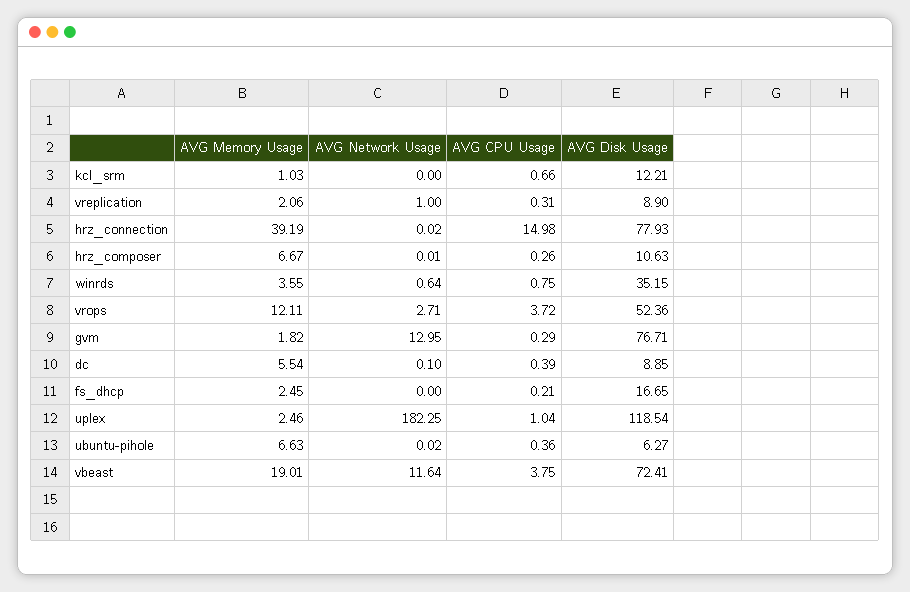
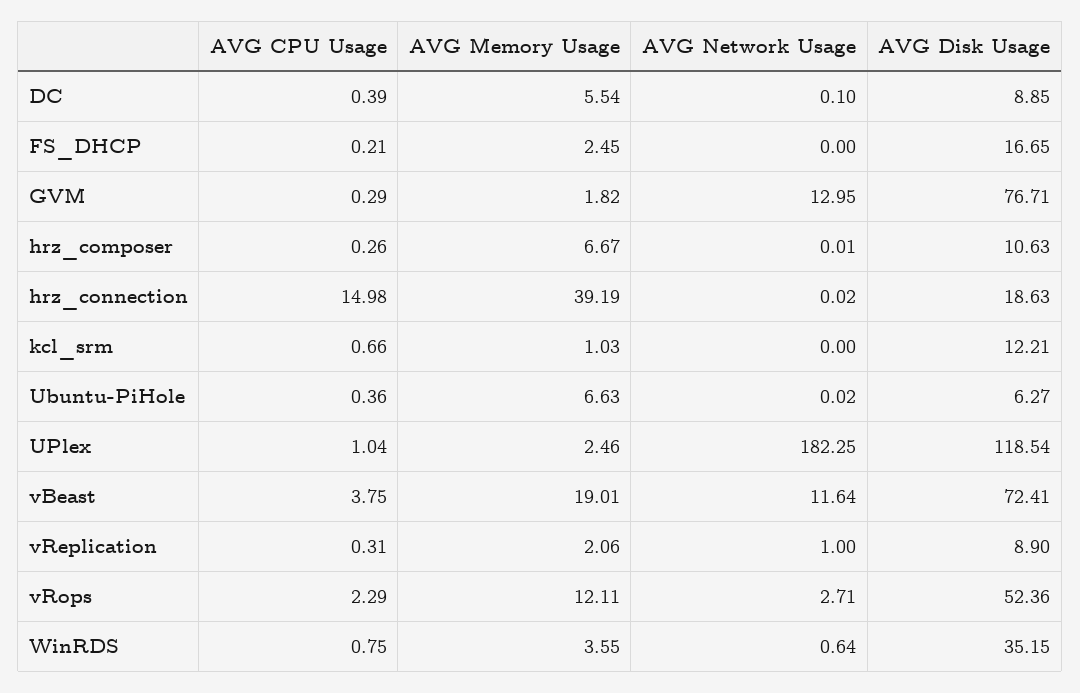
  {
    "AVG Memory Usage": {
      "kcl_srm": 1.03,
      "vreplication": 2.06,
      "hrz_connection": 39.19,
      "hrz_composer": 6.67,
      "winrds": 3.55,
      "vrops": 12.11,
      "gvm": 1.82,
      "dc": 5.54,
      "fs_dhcp": 2.45,
      "uplex": 2.46,
      "ubuntu-pihole": 6.63,
      "vbeast": 19.01
    },
    "AVG Network Usage": {
      "kcl_srm": 0,
      "vreplication": 1,
      "hrz_connection": 0.02,
      "hrz_composer": 0.01,
      "winrds": 0.64,
      "vrops": 2.71,
      "gvm": 12.95,
      "dc": 0.1,
      "fs_dhcp": 0,
      "uplex": 182.25,
      "ubuntu-pihole": 0.02,
      "vbeast": 11.64
    },
    "AVG CPU Usage": {
      "kcl_srm": 0.66,
      "vreplication": 0.31,
      "hrz_connection": 14.98,
      "hrz_composer": 0.26,
      "winrds": 0.75,
-     "vrops": 3.72,
+     "vrops": 2.29,
      "gvm": 0.29,
      "dc": 0.39,
      "fs_dhcp": 0.21,
      "uplex": 1.04,
      "ubuntu-pihole": 0.36,
      "vbeast": 3.75
    },
    "AVG Disk Usage": {
      "kcl_srm": 12.21,
      "vreplication": 8.9,
-     "hrz_connection": 77.93,
+     "hrz_connection": 18.63,
      "hrz_composer": 10.63,
      "winrds": 35.15,
      "vrops": 52.36,
      "gvm": 76.71,
      "dc": 8.85,
      "fs_dhcp": 16.65,
      "uplex": 118.54,
      "ubuntu-pihole": 6.27,
      "vbeast": 72.41
    }
  }

